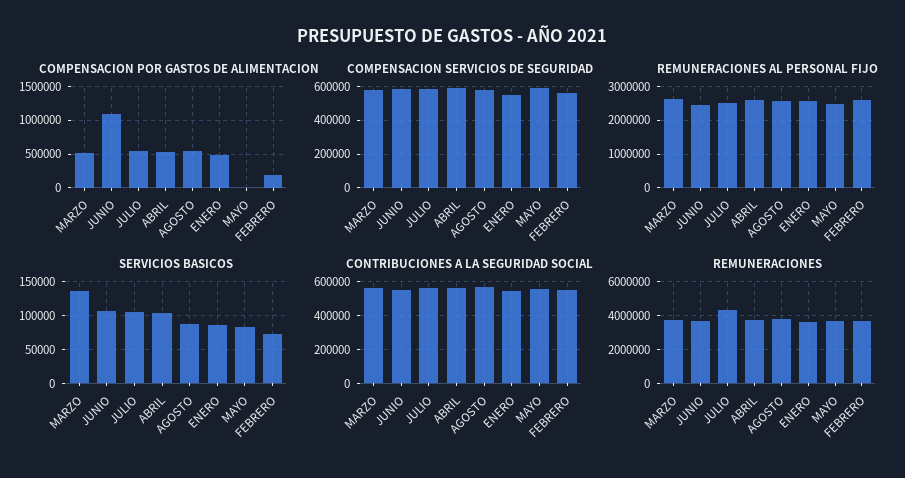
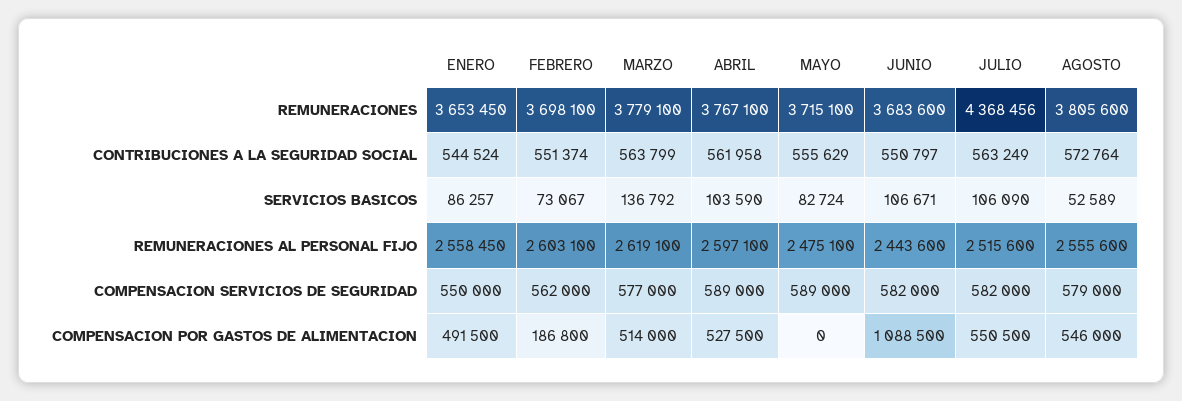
  {
    "COMPENSACION POR GASTOS DE ALIMENTACION": {
      "MARZO": 514000,
      "JUNIO": 1088500,
      "JULIO": 550500,
      "ABRIL": 527500,
      "AGOSTO": 546000,
      "ENERO": 491500,
      "MAYO": 0,
      "FEBRERO": 186800
    },
    "COMPENSACION SERVICIOS DE SEGURIDAD": {
      "MARZO": 577000,
      "JUNIO": 582000,
      "JULIO": 582000,
      "ABRIL": 589000,
      "AGOSTO": 579000,
      "ENERO": 550000,
      "MAYO": 589000,
      "FEBRERO": 562000
    },
    "REMUNERACIONES AL PERSONAL FIJO": {
      "MARZO": 2619100,
      "JUNIO": 2443600,
      "JULIO": 2515600,
      "ABRIL": 2597100,
      "AGOSTO": 2555600,
      "ENERO": 2558450,
      "MAYO": 2475100,
      "FEBRERO": 2603100
    },
    "SERVICIOS BASICOS": {
      "MARZO": 136792,
      "JUNIO": 106671,
      "JULIO": 106090,
      "ABRIL": 103590,
-     "AGOSTO": 90000,
+     "AGOSTO": 52589,
      "ENERO": 86257,
      "MAYO": 82724,
      "FEBRERO": 73067
    },
    "CONTRIBUCIONES A LA SEGURIDAD SOCIAL": {
      "MARZO": 563799,
      "JUNIO": 550797,
      "JULIO": 563249,
      "ABRIL": 561958,
      "AGOSTO": 572764,
      "ENERO": 544524,
      "MAYO": 555629,
      "FEBRERO": 551374
    },
    "REMUNERACIONES": {
      "MARZO": 3779100,
      "JUNIO": 3683600,
      "JULIO": 4368456,
      "ABRIL": 3767100,
      "AGOSTO": 3805600,
      "ENERO": 3653450,
      "MAYO": 3715100,
      "FEBRERO": 3698100
    }
  }

